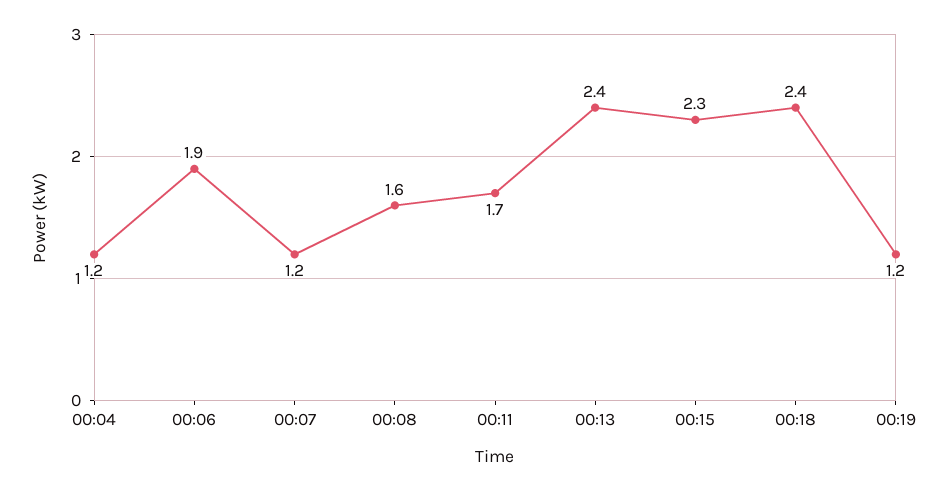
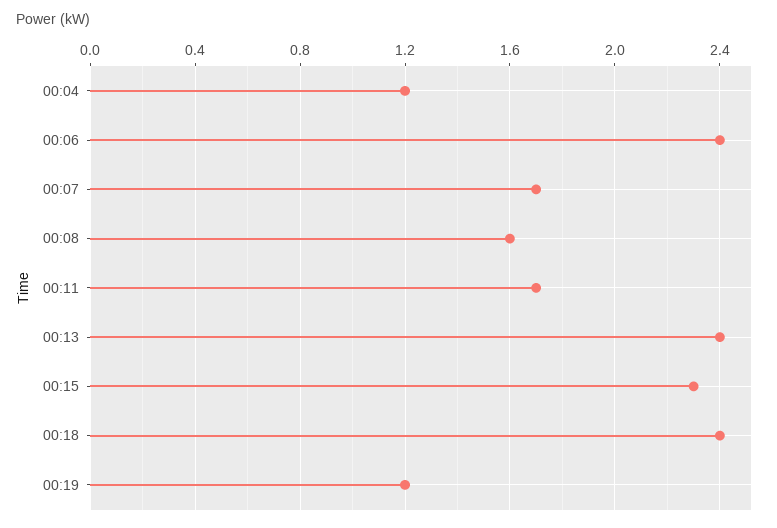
  {
    "00:04": 1.2,
-   "00:06": 1.9,
+   "00:06": 2.4,
-   "00:07": 1.2,
+   "00:07": 1.7,
    "00:08": 1.6,
    "00:11": 1.7,
    "00:13": 2.4,
    "00:15": 2.3,
    "00:18": 2.4,
    "00:19": 1.2
  }

